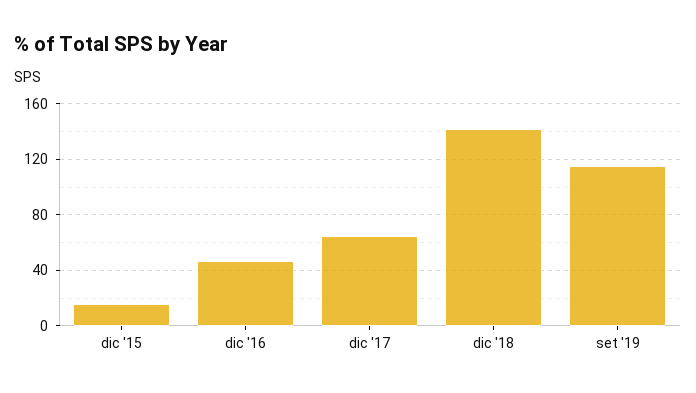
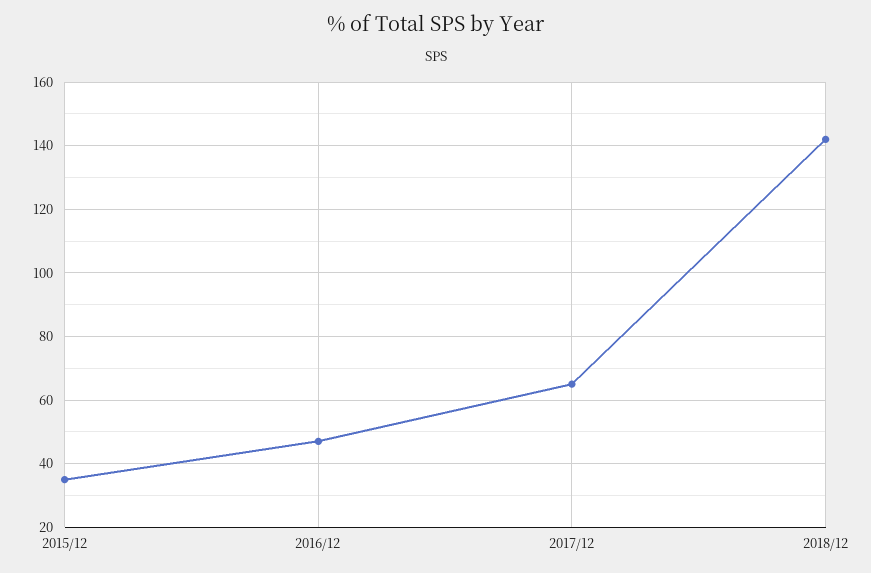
  {
-   "dic '15": 15,
+   "dic '15": 35,
    "dic '16": 45,
    "dic '17": 65,
-   "dic '18": 140,
+   "dic '18": 140
-   "set '19": 115
  }

